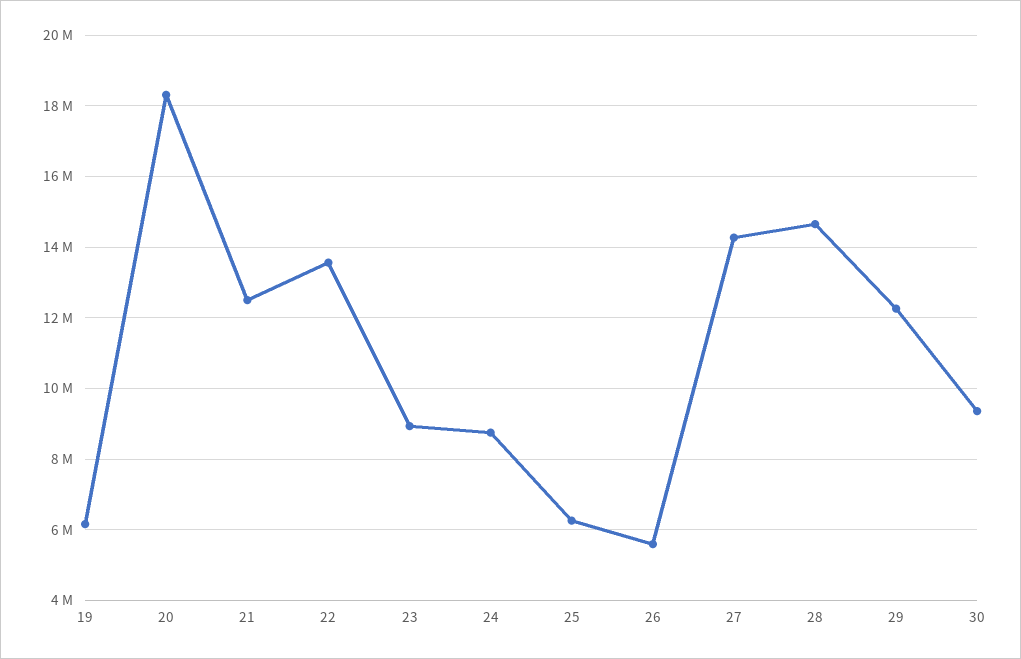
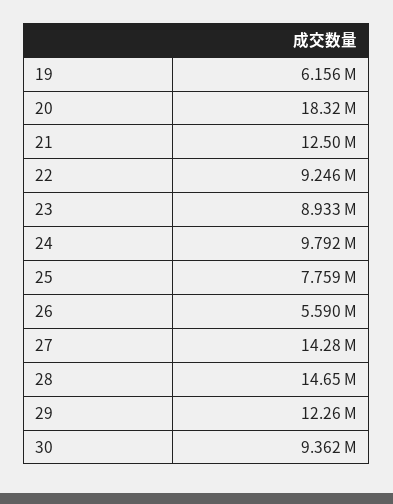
  {
    "19": 6156000,
    "20": 18320000,
    "21": 12500000,
-   "22": 13600000,
+   "22": 9246000,
    "23": 8933000,
-   "24": 8800000,
+   "24": 9792000,
-   "25": 6200000,
+   "25": 7759000,
    "26": 5590000,
    "27": 14280000,
    "28": 14650000,
    "29": 12260000,
    "30": 9362000
  }

